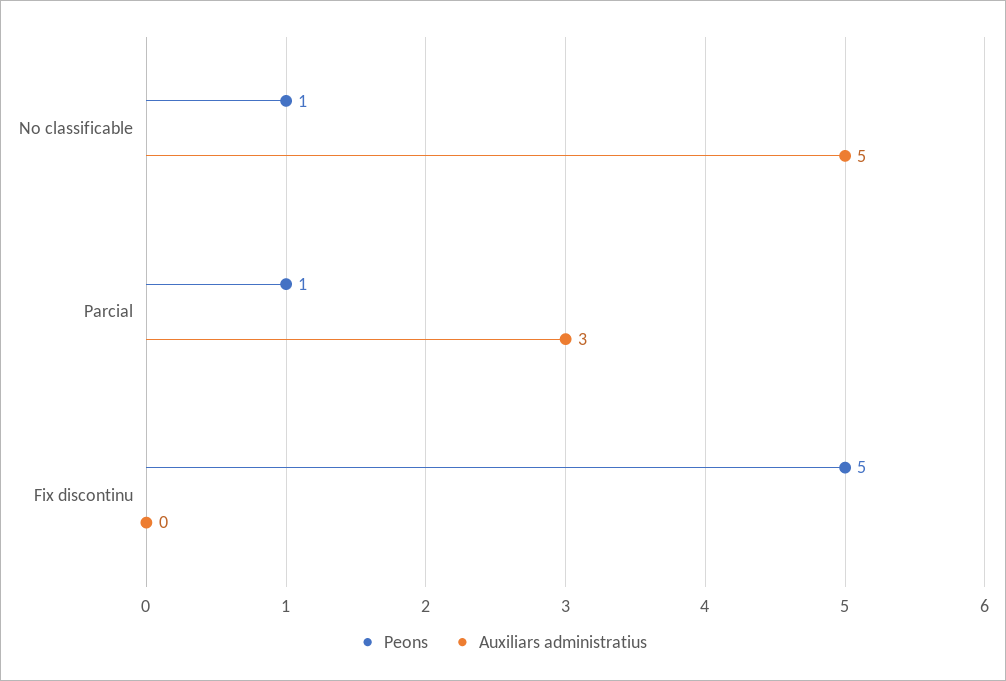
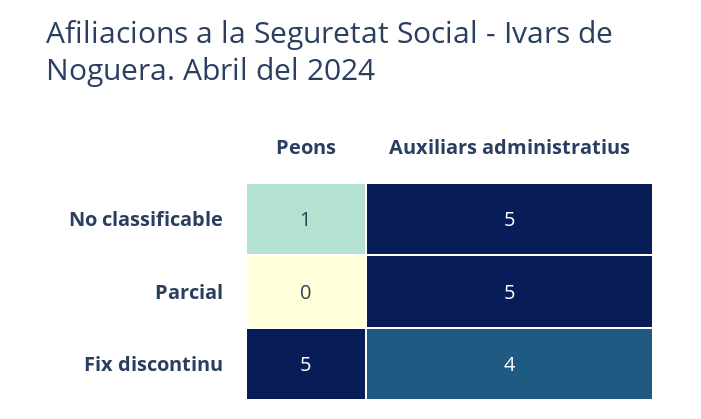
  {
    "Peons": {
      "No classificable": 1,
-     "Parcial": 1,
+     "Parcial": 0,
      "Fix discontinu": 5
    },
    "Auxiliars administratius": {
      "No classificable": 5,
-     "Parcial": 3,
+     "Parcial": 5,
-     "Fix discontinu": 0
+     "Fix discontinu": 4
    }
  }

